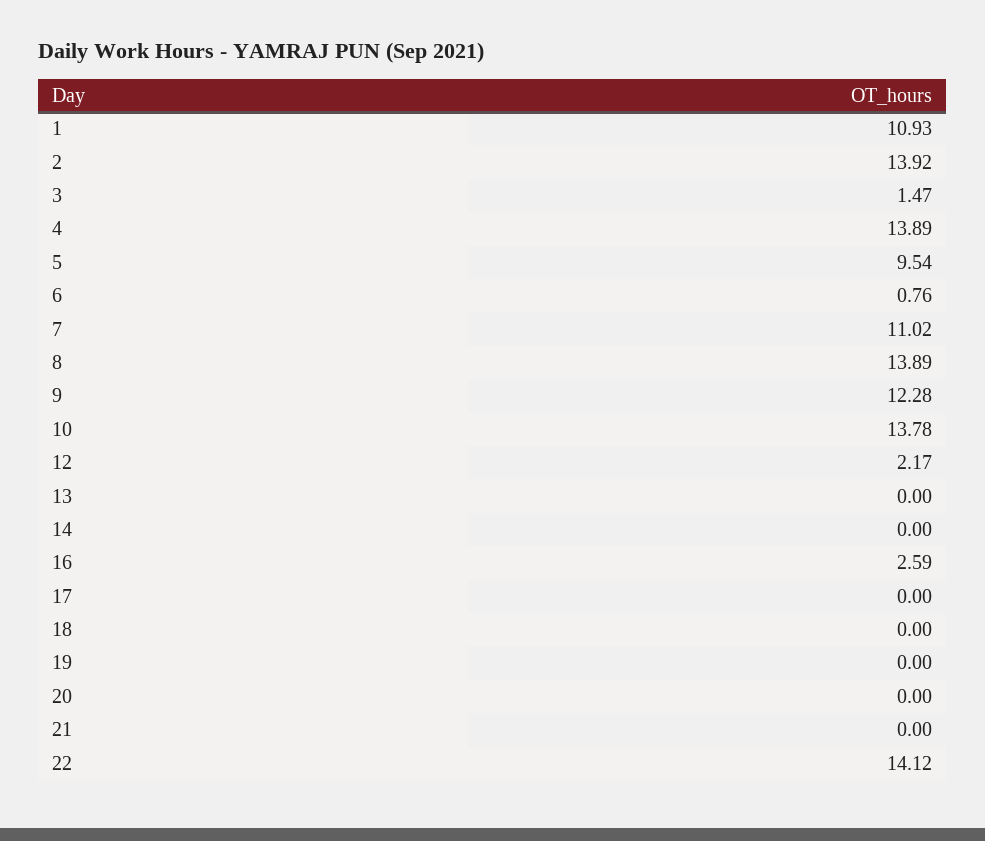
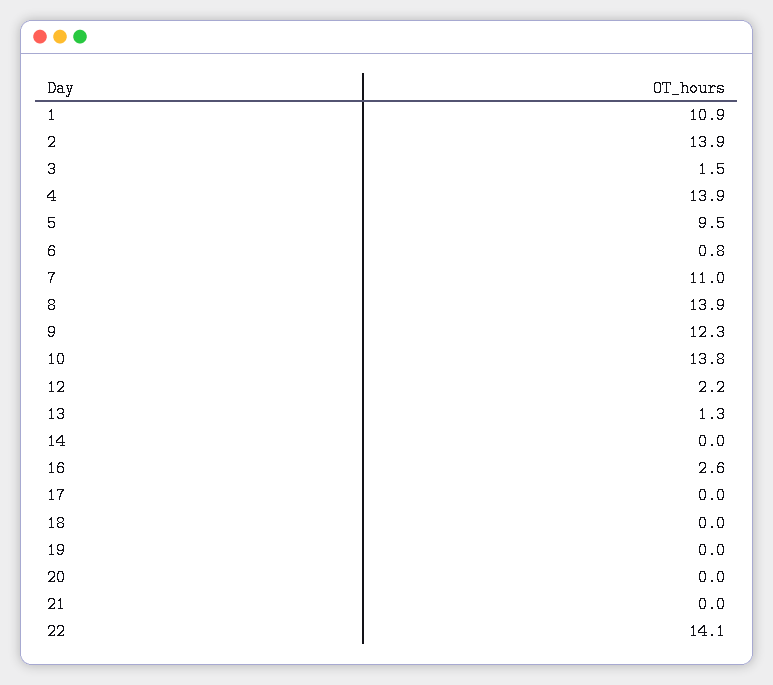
  {
    "1": 10.93,
    "2": 13.92,
    "3": 1.47,
    "4": 13.89,
    "5": 9.54,
    "6": 0.76,
    "7": 11.02,
    "8": 13.89,
    "9": 12.28,
    "10": 13.78,
    "12": 2.17,
-   "13": 0,
+   "13": 1.3,
    "14": 0,
    "16": 2.59,
    "17": 0,
    "18": 0,
    "19": 0,
    "20": 0,
    "21": 0,
    "22": 14.12
  }

